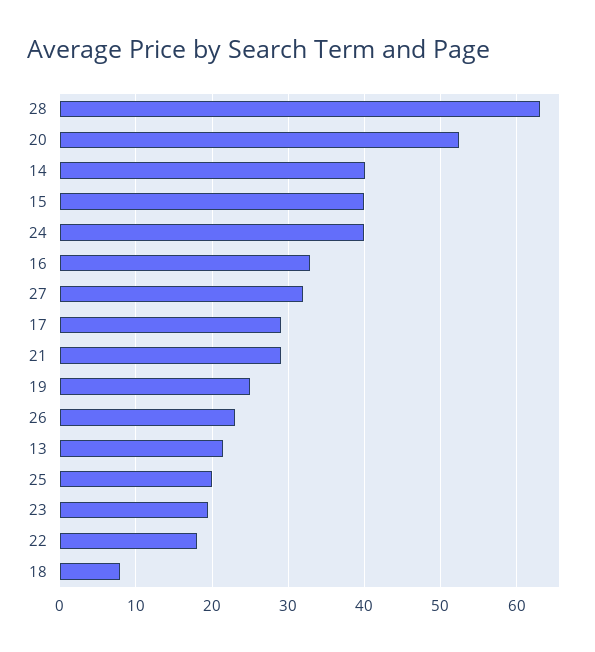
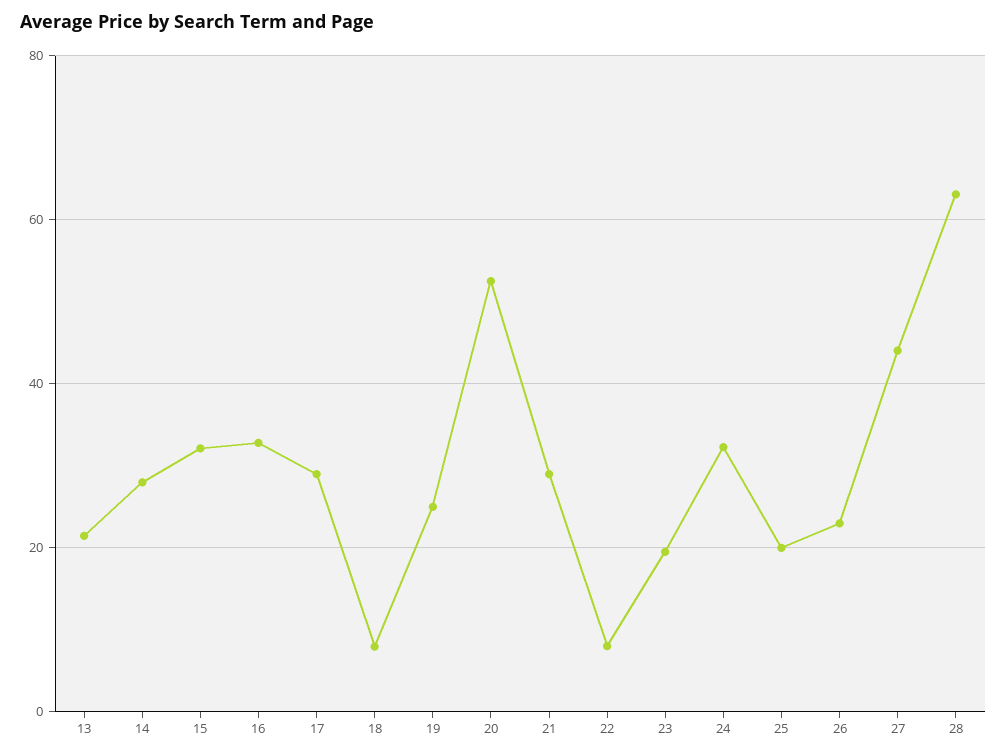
  {
    "28": 63,
    "20": 52,
-   "14": 40,
+   "14": 28,
-   "15": 40,
+   "15": 32,
-   "24": 40,
+   "24": 32,
    "16": 33,
-   "27": 32,
+   "27": 44,
    "17": 29,
    "21": 29,
    "19": 25,
    "26": 23,
    "13": 21,
    "25": 20,
    "23": 20,
-   "22": 18,
+   "22": 8,
    "18": 8
  }

